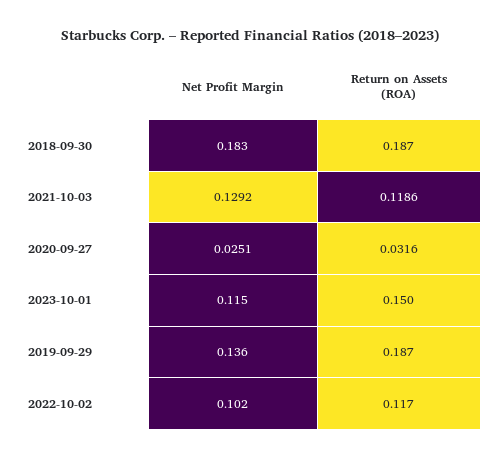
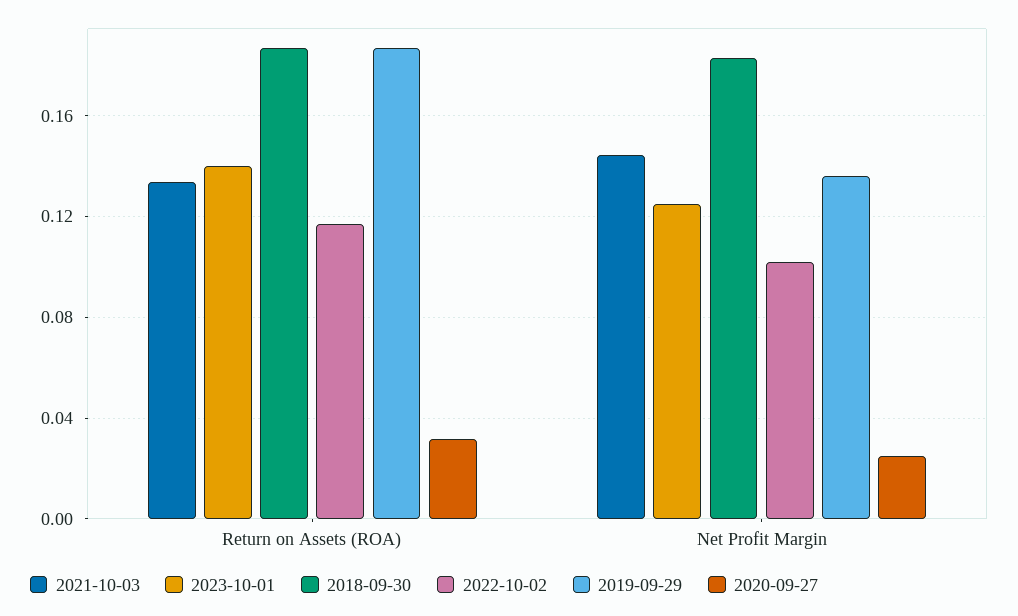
  {
    "2018-09-30": {
      "Net Profit Margin": 0.183,
      "Return on Assets (ROA)": 0.187
    },
    "2021-10-03": {
-     "Net Profit Margin": 0.1292,
+     "Net Profit Margin": 0.145,
-     "Return on Assets (ROA)": 0.1186
+     "Return on Assets (ROA)": 0.135
    },
    "2020-09-27": {
      "Net Profit Margin": 0.0251,
      "Return on Assets (ROA)": 0.0316
    },
    "2023-10-01": {
-     "Net Profit Margin": 0.115,
+     "Net Profit Margin": 0.125,
-     "Return on Assets (ROA)": 0.15
+     "Return on Assets (ROA)": 0.14
    },
    "2019-09-29": {
      "Net Profit Margin": 0.136,
      "Return on Assets (ROA)": 0.187
    },
    "2022-10-02": {
      "Net Profit Margin": 0.102,
      "Return on Assets (ROA)": 0.117
    }
  }

